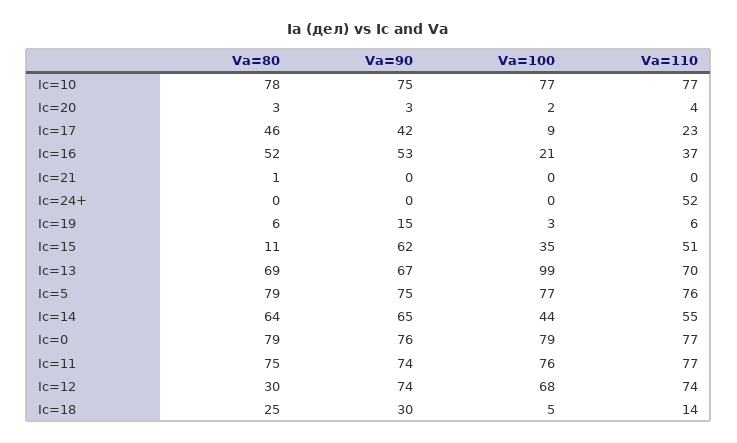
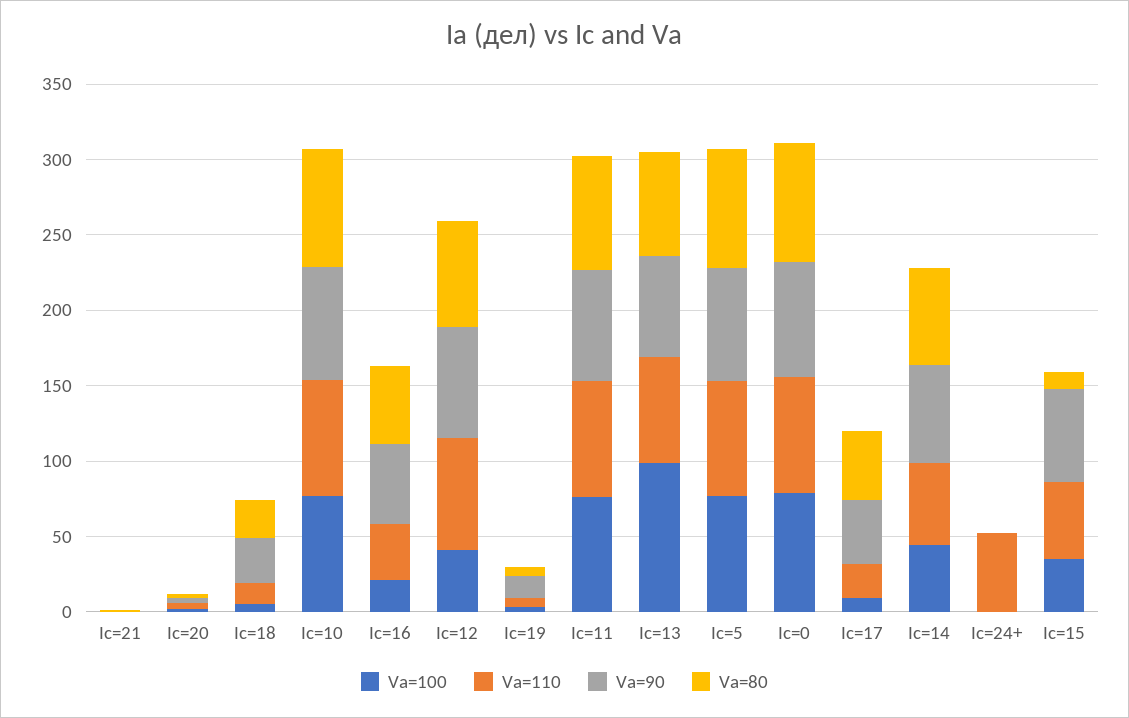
  {
    "Va=80": {
      "Ic=10": 78,
      "Ic=20": 3,
      "Ic=17": 46,
      "Ic=16": 52,
      "Ic=21": 1,
      "Ic=24+": 0,
      "Ic=19": 6,
      "Ic=15": 11,
      "Ic=13": 69,
      "Ic=5": 79,
      "Ic=14": 64,
      "Ic=0": 79,
      "Ic=11": 75,
-     "Ic=12": 30,
+     "Ic=12": 70,
      "Ic=18": 25
    },
    "Va=90": {
      "Ic=10": 75,
      "Ic=20": 3,
      "Ic=17": 42,
      "Ic=16": 53,
      "Ic=21": 0,
      "Ic=24+": 0,
      "Ic=19": 15,
      "Ic=15": 62,
      "Ic=13": 67,
      "Ic=5": 75,
      "Ic=14": 65,
      "Ic=0": 76,
      "Ic=11": 74,
      "Ic=12": 74,
      "Ic=18": 30
    },
    "Va=100": {
      "Ic=10": 77,
      "Ic=20": 2,
      "Ic=17": 9,
      "Ic=16": 21,
      "Ic=21": 0,
      "Ic=24+": 0,
      "Ic=19": 3,
      "Ic=15": 35,
      "Ic=13": 99,
      "Ic=5": 77,
      "Ic=14": 44,
      "Ic=0": 79,
      "Ic=11": 76,
-     "Ic=12": 68,
+     "Ic=12": 40,
      "Ic=18": 5
    },
    "Va=110": {
      "Ic=10": 77,
      "Ic=20": 4,
      "Ic=17": 23,
      "Ic=16": 37,
      "Ic=21": 0,
      "Ic=24+": 52,
      "Ic=19": 6,
      "Ic=15": 51,
      "Ic=13": 70,
      "Ic=5": 76,
      "Ic=14": 55,
      "Ic=0": 77,
      "Ic=11": 77,
      "Ic=12": 74,
      "Ic=18": 14
    }
  }

